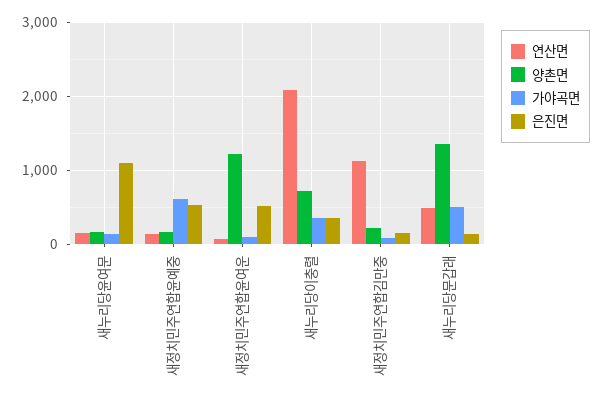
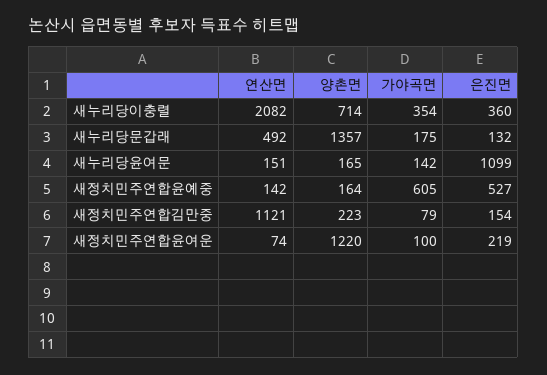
  {
    "연산면": {
      "새누리당윤여문": 151,
      "새정치민주연합윤예중": 142,
      "새정치민주연합윤여운": 74,
      "새누리당이충렬": 2082,
      "새정치민주연합김만중": 1121,
      "새누리당문갑래": 492
    },
    "양촌면": {
      "새누리당윤여문": 165,
      "새정치민주연합윤예중": 164,
      "새정치민주연합윤여운": 1220,
      "새누리당이충렬": 714,
      "새정치민주연합김만중": 223,
      "새누리당문갑래": 1357
    },
    "가야곡면": {
      "새누리당윤여문": 142,
      "새정치민주연합윤예중": 605,
      "새정치민주연합윤여운": 100,
      "새누리당이충렬": 354,
      "새정치민주연합김만중": 79,
-     "새누리당문갑래": 500
+     "새누리당문갑래": 175
    },
    "은진면": {
      "새누리당윤여문": 1099,
      "새정치민주연합윤예중": 527,
-     "새정치민주연합윤여운": 500,
+     "새정치민주연합윤여운": 219,
      "새누리당이충렬": 360,
      "새정치민주연합김만중": 154,
      "새누리당문갑래": 132
    }
  }

